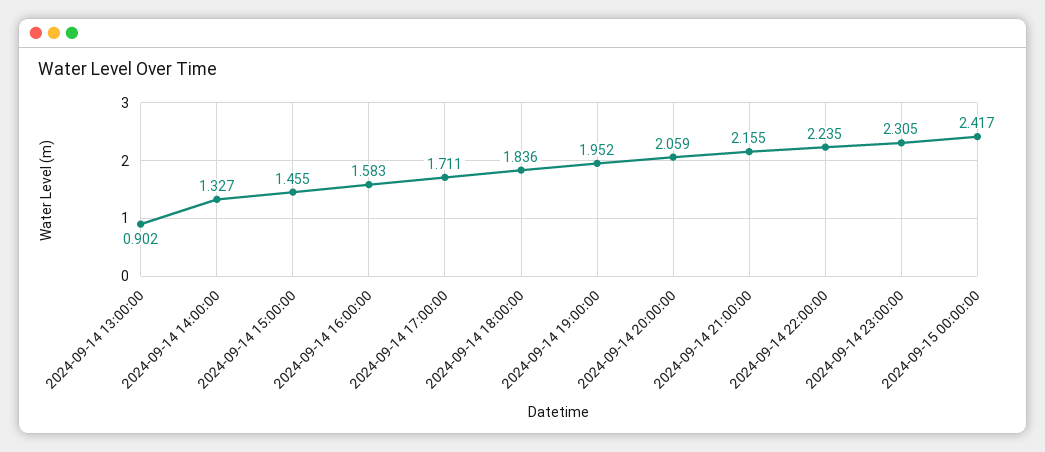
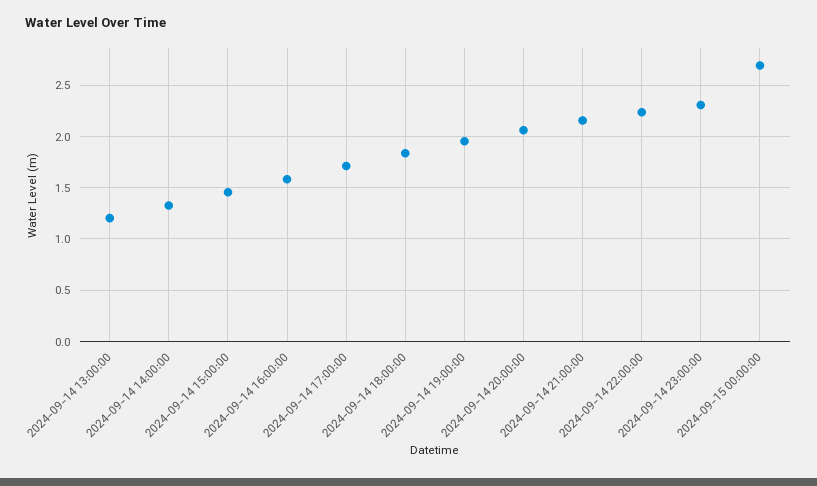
  {
-   "2024-09-14 13:00:00": 0.902,
+   "2024-09-14 13:00:00": 1.2,
    "2024-09-14 14:00:00": 1.327,
    "2024-09-14 15:00:00": 1.455,
    "2024-09-14 16:00:00": 1.583,
    "2024-09-14 17:00:00": 1.711,
    "2024-09-14 18:00:00": 1.836,
    "2024-09-14 19:00:00": 1.952,
    "2024-09-14 20:00:00": 2.059,
    "2024-09-14 21:00:00": 2.155,
    "2024-09-14 22:00:00": 2.235,
    "2024-09-14 23:00:00": 2.305,
-   "2024-09-15 00:00:00": 2.417
+   "2024-09-15 00:00:00": 2.7
  }

